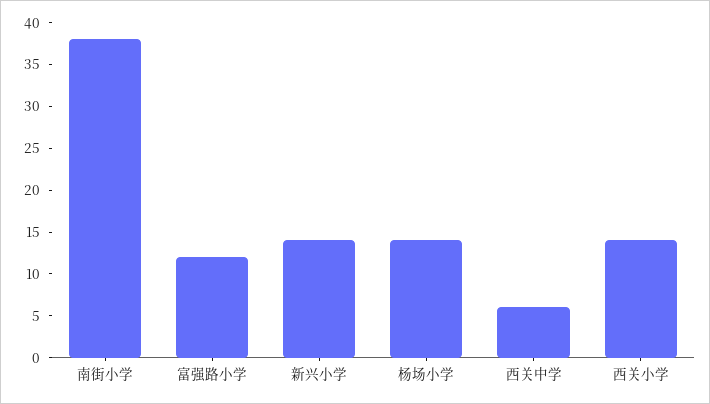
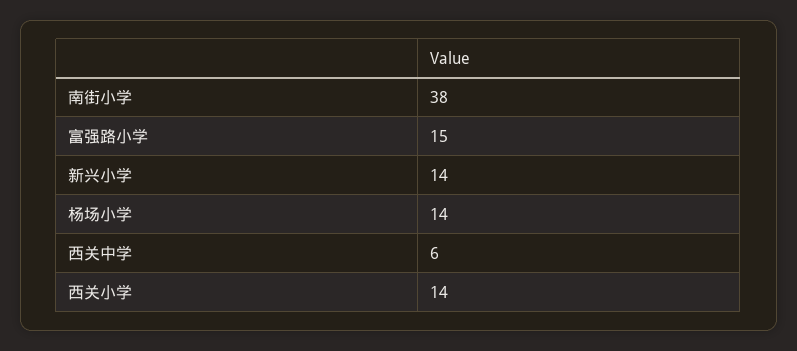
  {
    "南街小学": 38,
-   "富强路小学": 12,
+   "富强路小学": 15,
    "新兴小学": 14,
    "杨场小学": 14,
    "西关中学": 6,
    "西关小学": 14
  }

